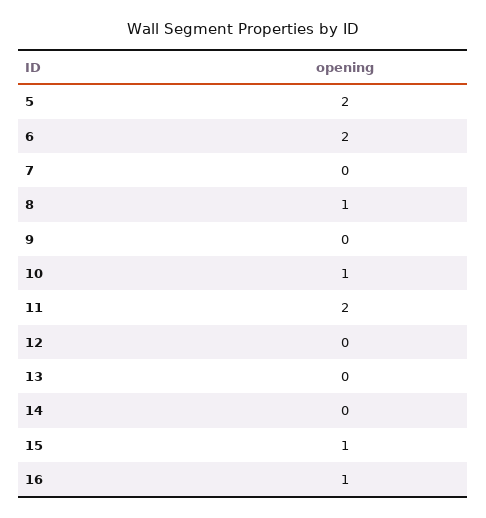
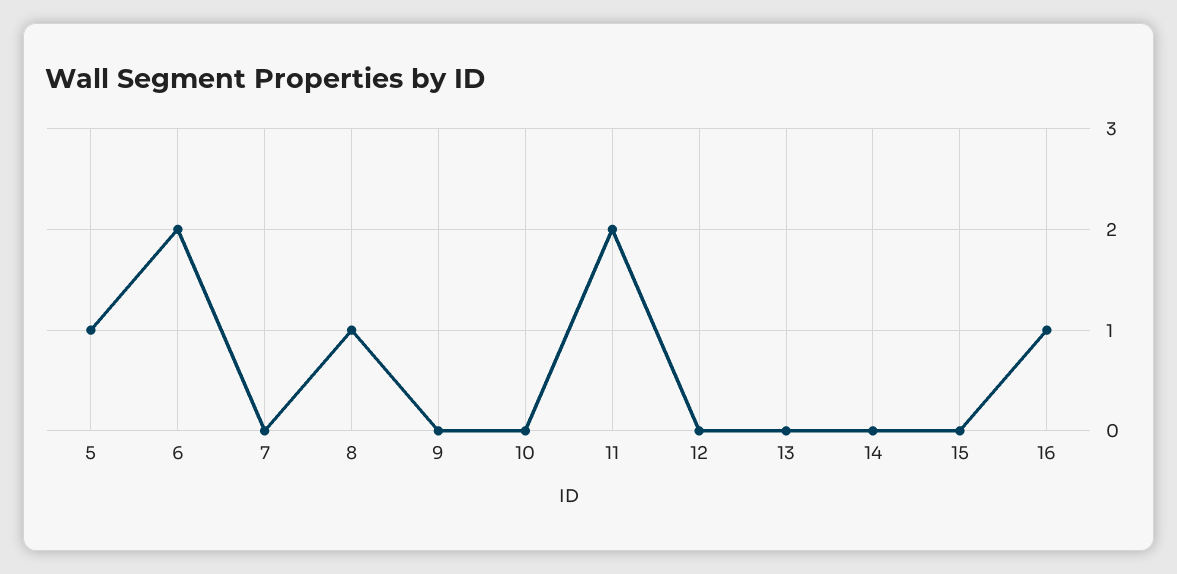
  {
-   "5": 2,
+   "5": 1,
    "6": 2,
    "7": 0,
    "8": 1,
    "9": 0,
-   "10": 1,
+   "10": 0,
    "11": 2,
    "12": 0,
    "13": 0,
    "14": 0,
-   "15": 1,
+   "15": 0,
    "16": 1
  }

